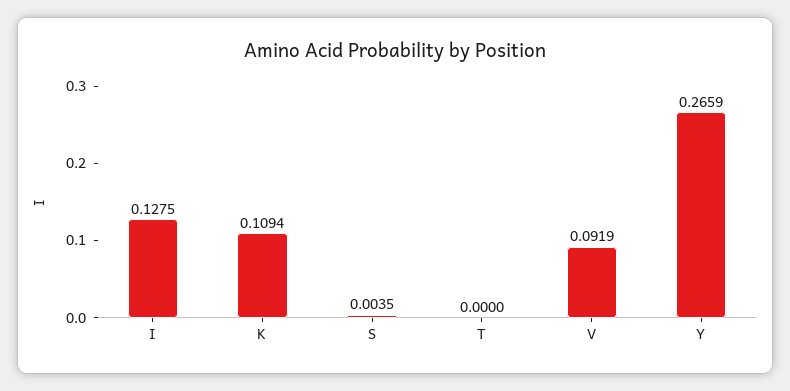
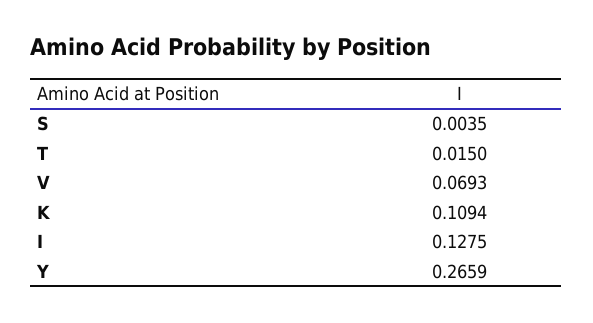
  {
    "I": 0.1275,
    "K": 0.1094,
    "S": 0.0035,
-   "T": 0,
+   "T": 0.015,
-   "V": 0.0919,
+   "V": 0.0693,
    "Y": 0.2659
  }

